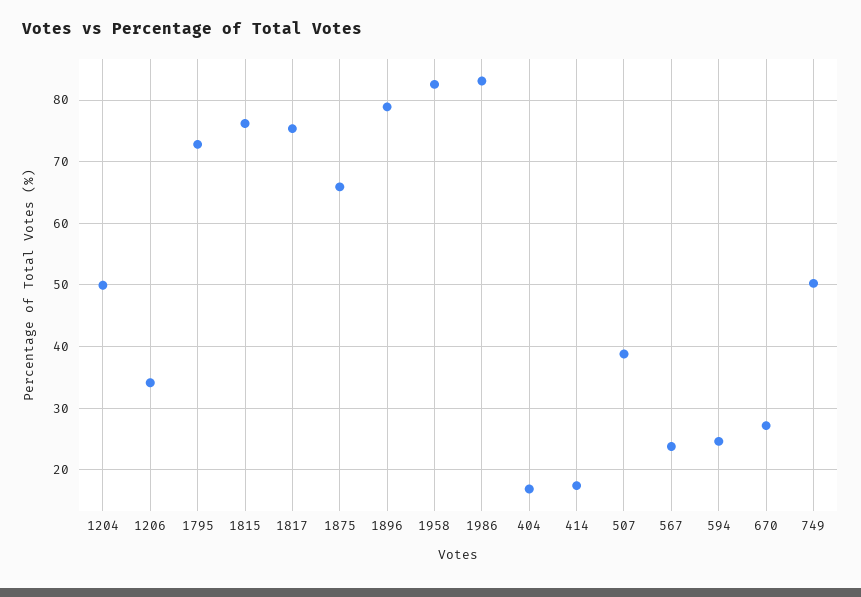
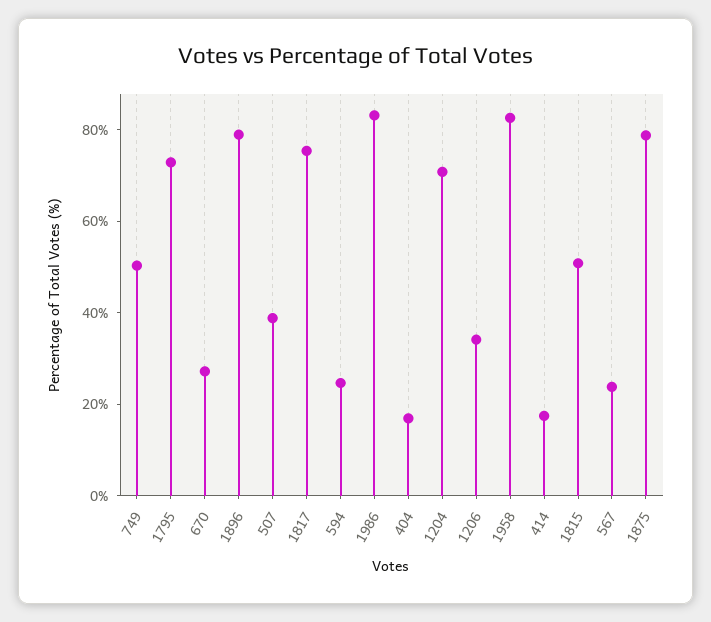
  {
-   "1204": 50,
+   "1204": 70,
    "1206": 34,
    "1795": 73,
-   "1815": 76,
+   "1815": 50,
    "1817": 75,
-   "1875": 66,
+   "1875": 80,
    "1896": 79,
    "1958": 83,
    "1986": 83,
    "404": 17,
    "414": 17,
    "507": 39,
    "567": 24,
    "594": 25,
    "670": 27,
    "749": 50
  }

